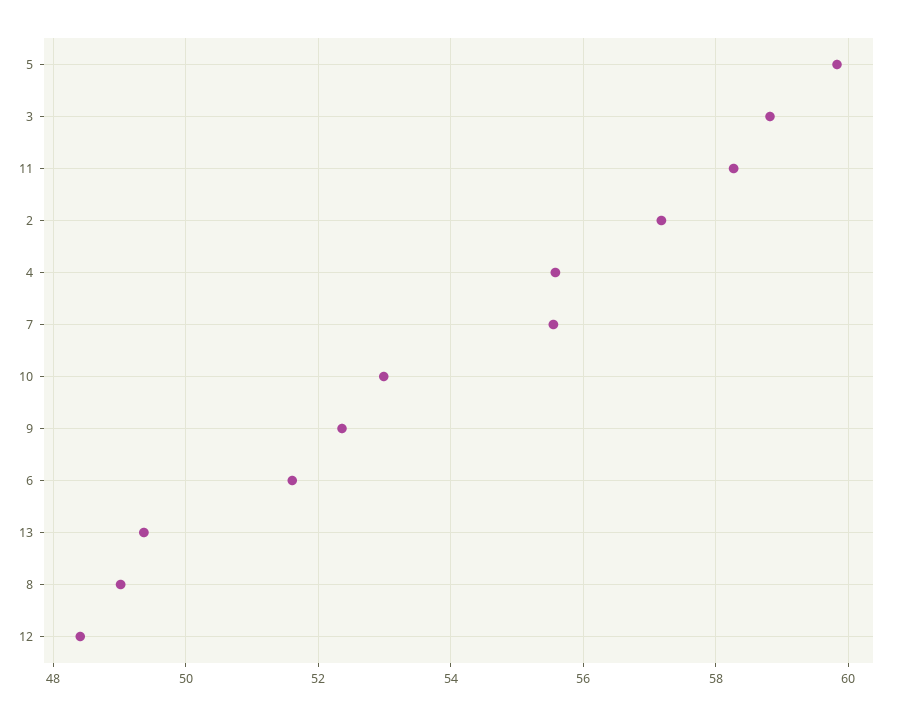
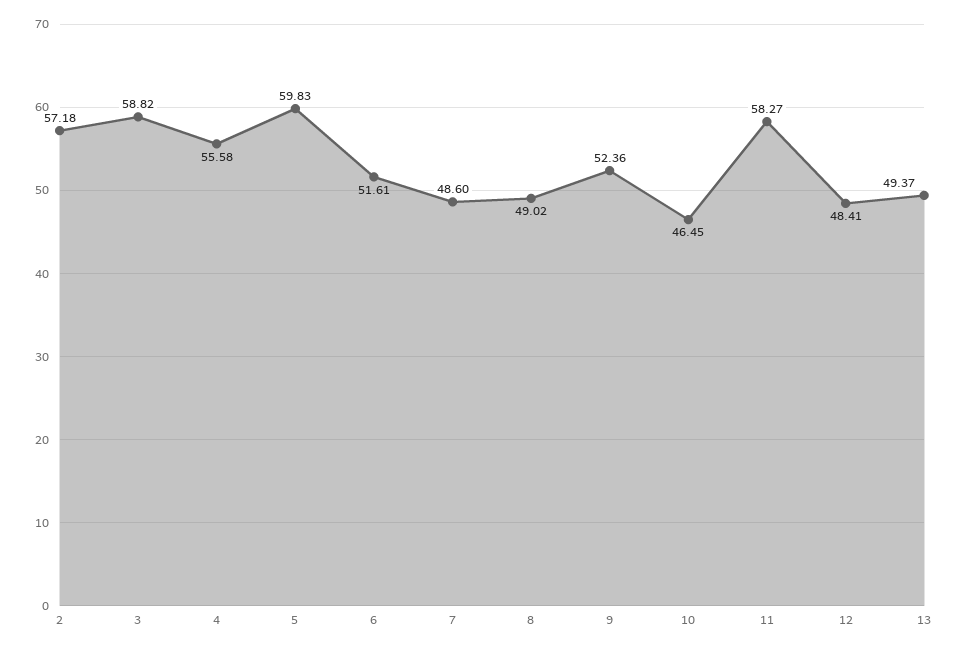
  {
    "5": 59.83,
    "3": 58.82,
    "11": 58.27,
    "2": 57.18,
    "4": 55.58,
-   "7": 55.6,
+   "7": 48.6,
-   "10": 53,
+   "10": 46.45,
    "9": 52.36,
    "6": 51.61,
    "13": 49.37,
    "8": 49.02,
    "12": 48.41
  }

